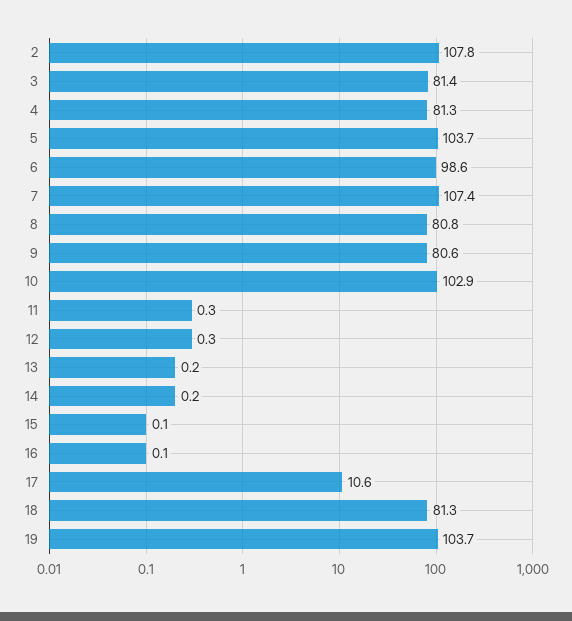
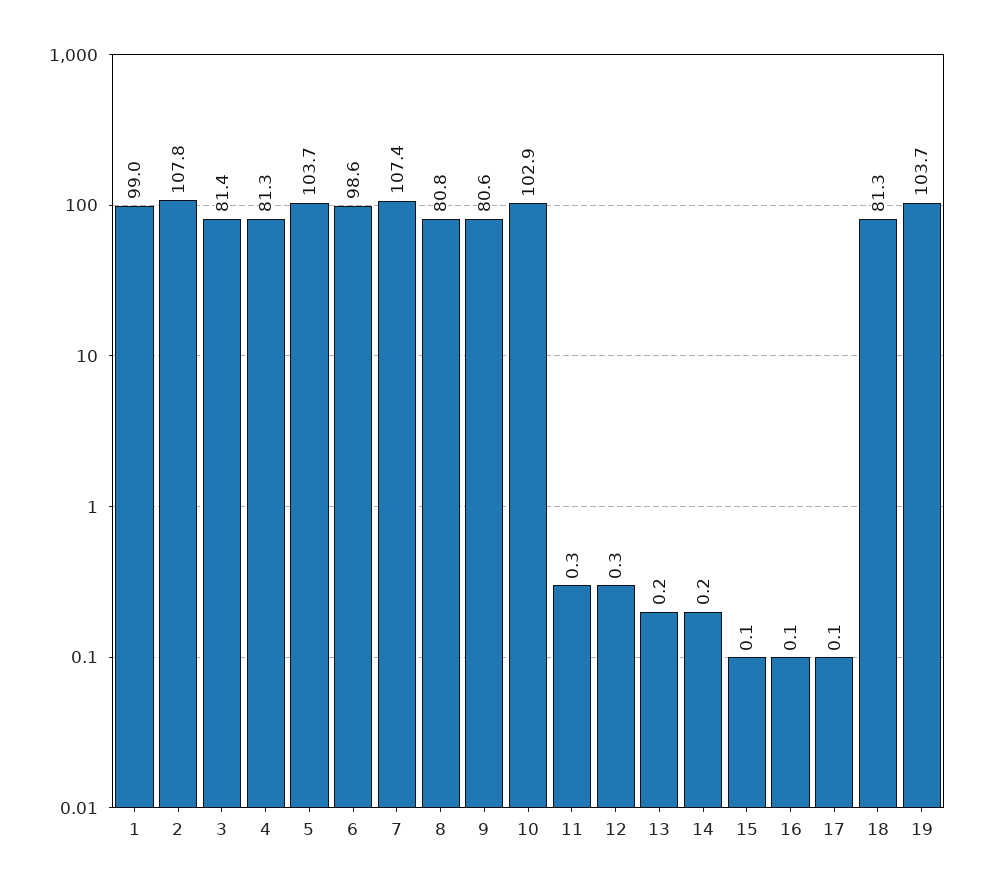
  {
    "2": 107.8,
    "3": 81.4,
    "4": 81.3,
    "5": 103.7,
    "6": 98.6,
    "7": 107.4,
    "8": 80.8,
    "9": 80.6,
    "10": 102.9,
    "11": 0.3,
    "12": 0.3,
    "13": 0.2,
    "14": 0.2,
    "15": 0.1,
    "16": 0.1,
-   "17": 10.6,
+   "17": 0.1,
    "18": 81.3,
-   "19": 103.7
+   "19": 103.7,
+   "1": 99
  }

